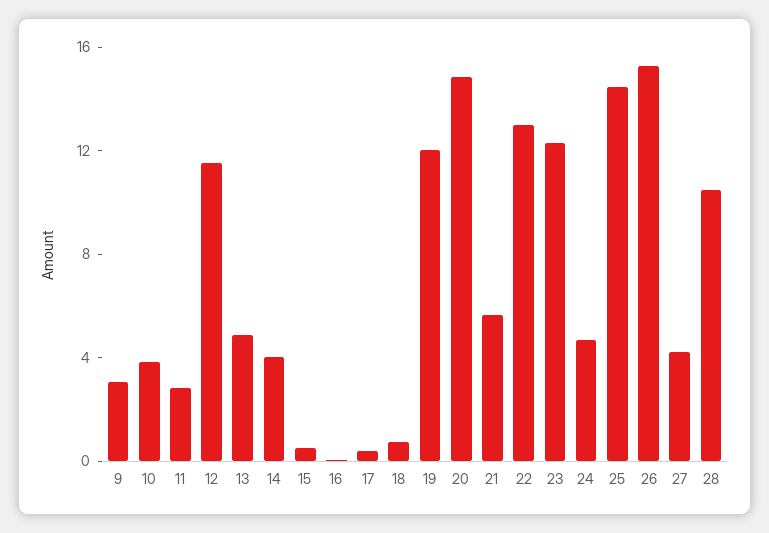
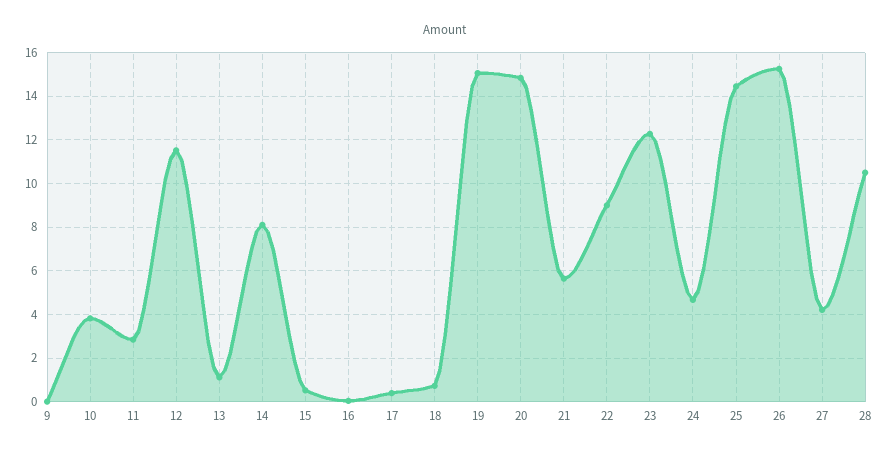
  {
-   "9": 3,
+   "9": 0,
    "10": 4,
    "11": 3,
    "12": 11.5,
-   "13": 5,
+   "13": 1,
-   "14": 4,
+   "14": 8,
    "15": 0.5,
    "16": 0,
    "17": 0.5,
    "18": 0.5,
-   "19": 12,
+   "19": 15,
    "20": 15,
    "21": 5.5,
-   "22": 13,
+   "22": 9,
    "23": 12.5,
    "24": 4.5,
    "25": 14.5,
    "26": 15.5,
    "27": 4,
    "28": 10.5
  }

